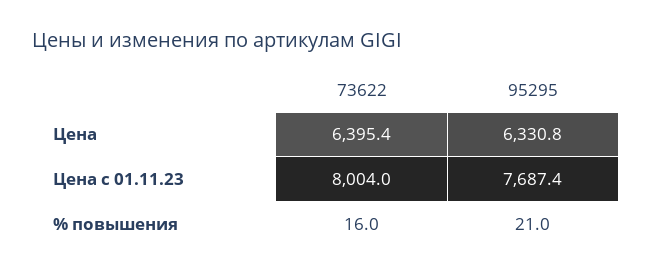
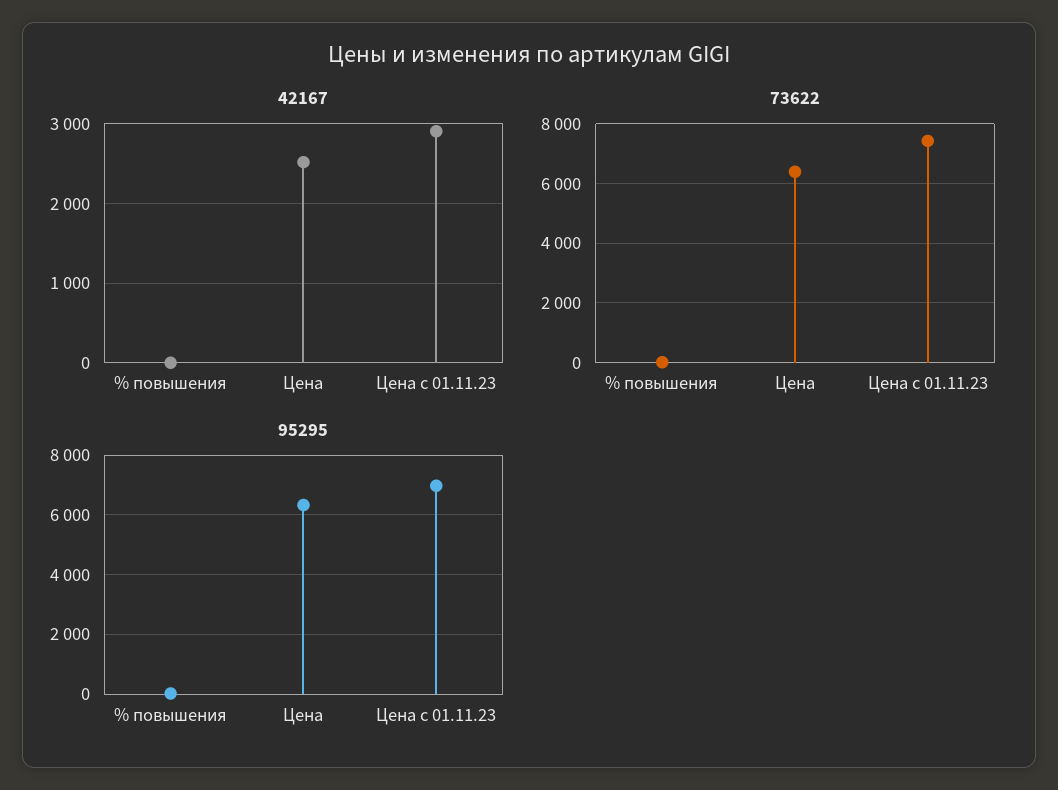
  {
    "73622": {
      "Цена": 6395.4,
-     "Цена с 01.11.23": 8004,
+     "Цена с 01.11.23": 7500,
      "% повышения": 16
    },
    "95295": {
      "Цена": 6330.8,
-     "Цена с 01.11.23": 7687.4,
+     "Цена с 01.11.23": 7000,
      "% повышения": 21
-   }
+   },
+   "42167": {
+     "% повышения": 0,
+     "Цена": 2500,
+     "Цена с 01.11.23": 2900
+   }
  }

